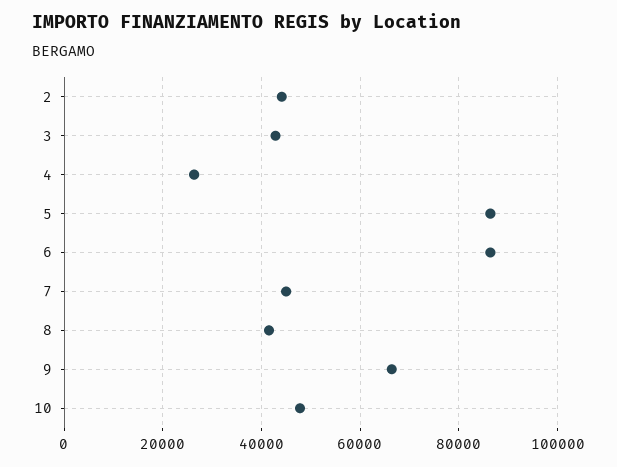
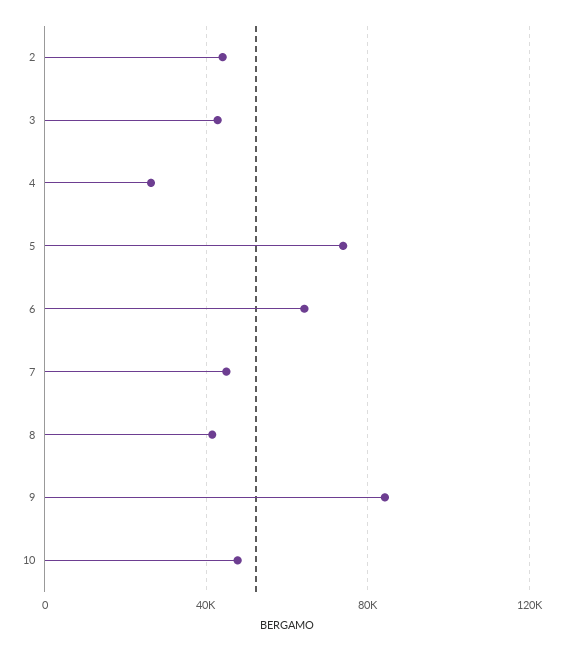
  {
    "2": 44000,
    "3": 42000,
    "4": 26000,
-   "5": 86000,
+   "5": 75000,
-   "6": 86000,
+   "6": 65000,
    "7": 44000,
    "8": 42000,
-   "9": 66000,
+   "9": 85000,
    "10": 48000
  }

